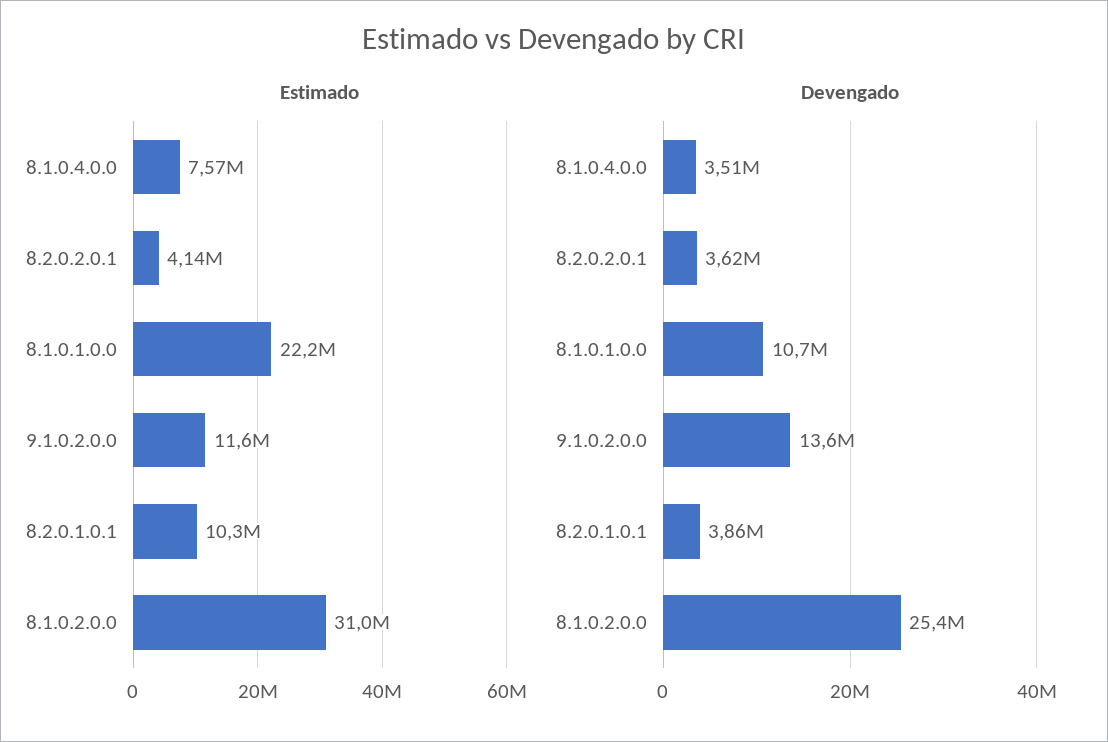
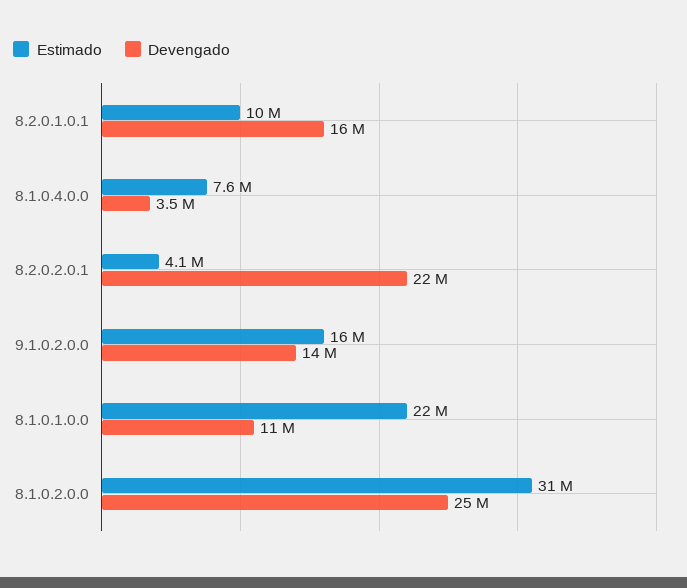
  {
    "Estimado": {
      "8.1.0.4.0.0": 7570000,
      "8.2.0.2.0.1": 4140000,
      "8.1.0.1.0.0": 22200000,
-     "9.1.0.2.0.0": 11600000,
+     "9.1.0.2.0.0": 16000000,
      "8.2.0.1.0.1": 10300000,
      "8.1.0.2.0.0": 31000000
    },
    "Devengado": {
      "8.1.0.4.0.0": 3510000,
-     "8.2.0.2.0.1": 3620000,
+     "8.2.0.2.0.1": 22000000,
      "8.1.0.1.0.0": 10700000,
      "9.1.0.2.0.0": 13600000,
-     "8.2.0.1.0.1": 3860000,
+     "8.2.0.1.0.1": 16000000,
      "8.1.0.2.0.0": 25400000
    }
  }

